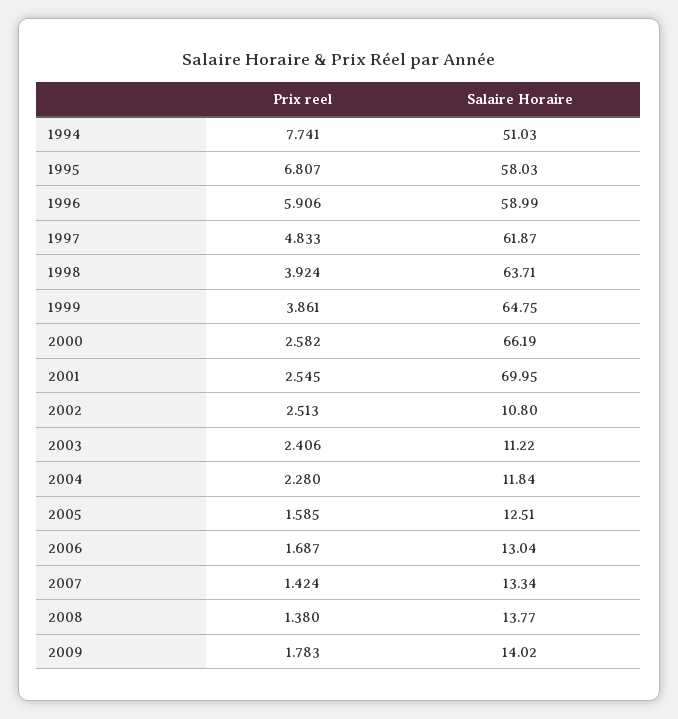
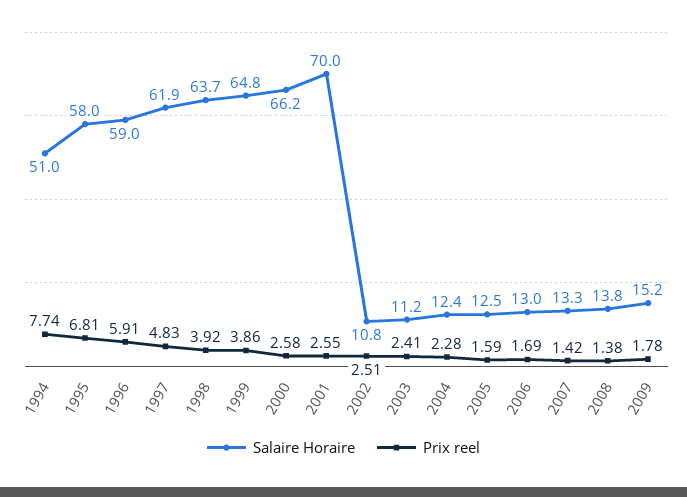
  {
    "Prix reel": {
      "1994": 7.741,
      "1995": 6.807,
      "1996": 5.906,
      "1997": 4.833,
      "1998": 3.924,
      "1999": 3.861,
      "2000": 2.582,
      "2001": 2.545,
      "2002": 2.513,
      "2003": 2.406,
      "2004": 2.28,
      "2005": 1.585,
      "2006": 1.687,
      "2007": 1.424,
      "2008": 1.38,
      "2009": 1.783
    },
    "Salaire Horaire": {
      "1994": 51.03,
      "1995": 58.03,
      "1996": 58.99,
      "1997": 61.87,
      "1998": 63.71,
      "1999": 64.75,
      "2000": 66.19,
      "2001": 69.95,
      "2002": 10.8,
      "2003": 11.22,
-     "2004": 11.84,
+     "2004": 12.4,
      "2005": 12.51,
      "2006": 13.04,
      "2007": 13.34,
      "2008": 13.77,
-     "2009": 14.02
+     "2009": 15.2
    }
  }

